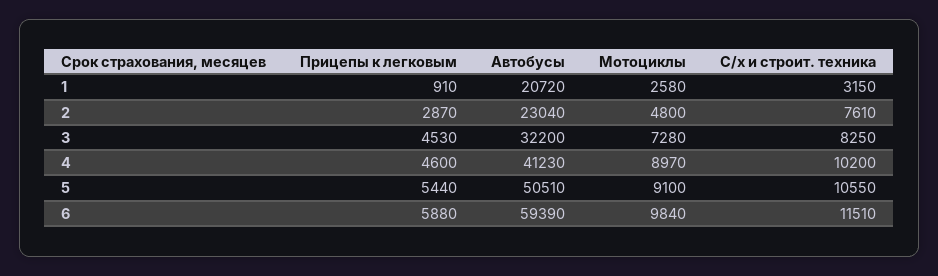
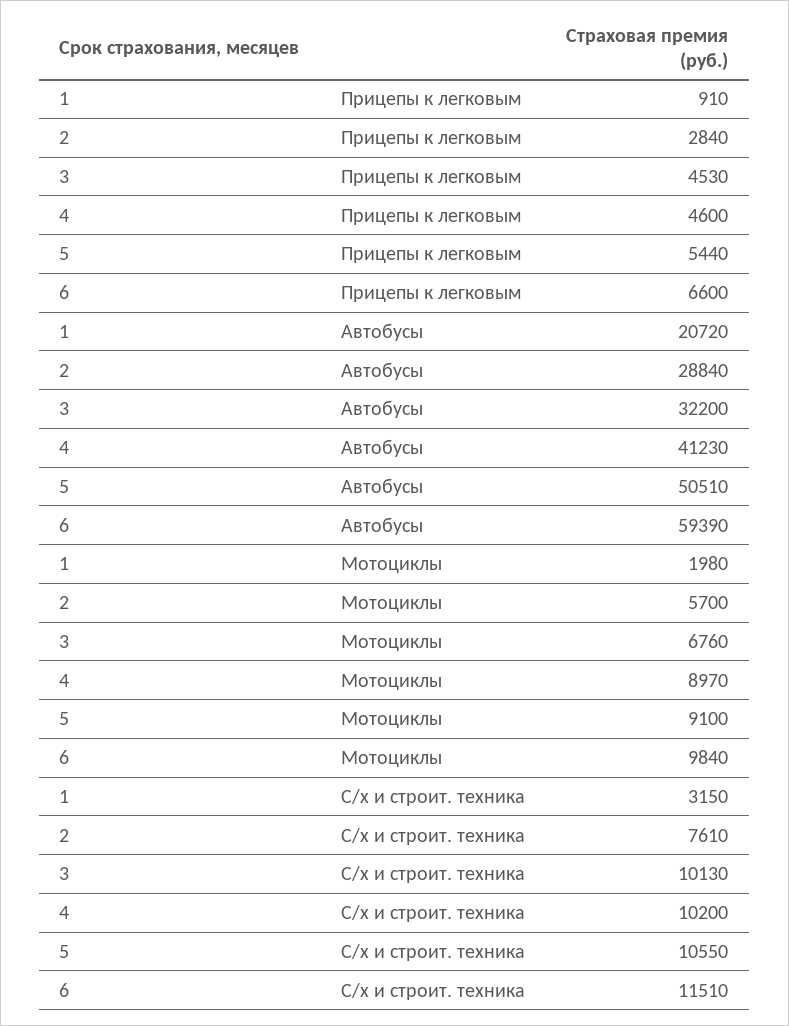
  {
    "Прицепы к легковым": {
      "1": 910,
-     "2": 2870,
+     "2": 2840,
      "3": 4530,
      "4": 4600,
      "5": 5440,
-     "6": 5880
+     "6": 6600
    },
    "Автобусы": {
      "1": 20720,
-     "2": 23040,
+     "2": 28840,
      "3": 32200,
      "4": 41230,
      "5": 50510,
      "6": 59390
    },
    "Мотоциклы": {
-     "1": 2580,
+     "1": 1980,
-     "2": 4800,
+     "2": 5700,
-     "3": 7280,
+     "3": 6760,
      "4": 8970,
      "5": 9100,
      "6": 9840
    },
    "С/х и строит. техника": {
      "1": 3150,
      "2": 7610,
-     "3": 8250,
+     "3": 10130,
      "4": 10200,
      "5": 10550,
      "6": 11510
    }
  }

